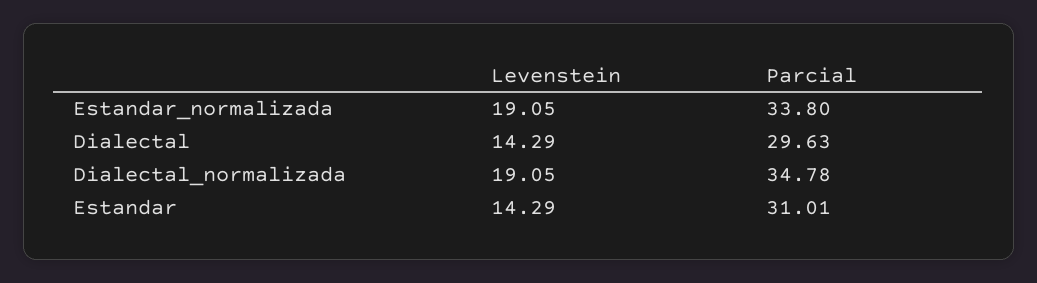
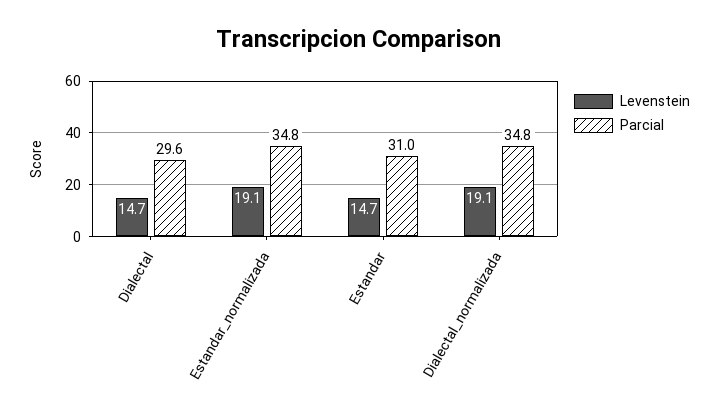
  {
    "Levenstein": {
      "Estandar_normalizada": 19.05,
-     "Dialectal": 14.29,
+     "Dialectal": 14.7,
      "Dialectal_normalizada": 19.05,
-     "Estandar": 14.29
+     "Estandar": 14.7
    },
    "Parcial": {
-     "Estandar_normalizada": 33.8,
+     "Estandar_normalizada": 34.8,
      "Dialectal": 29.63,
      "Dialectal_normalizada": 34.78,
      "Estandar": 31.01
    }
  }

